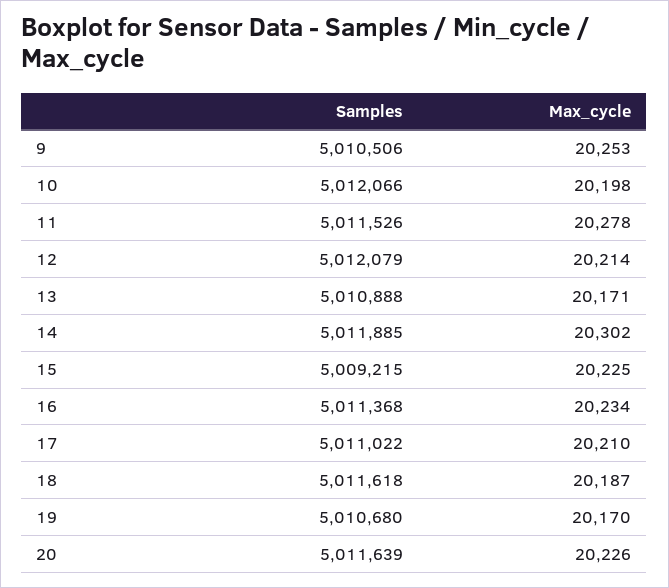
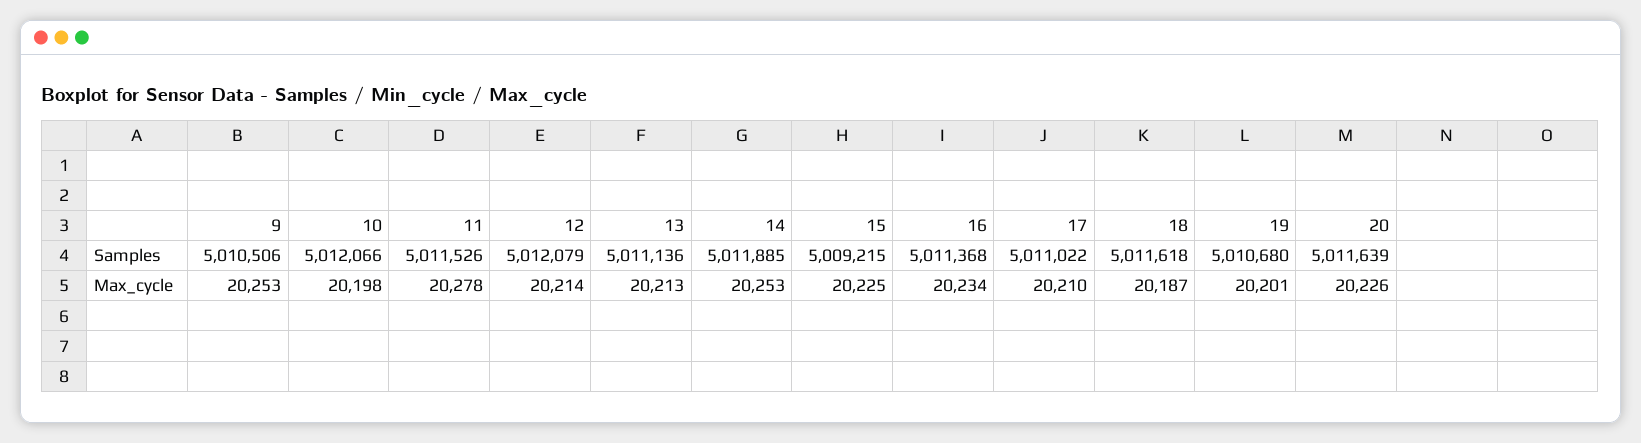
  {
    "Samples": {
      "9": 5010506,
      "10": 5012066,
      "11": 5011526,
      "12": 5012079,
-     "13": 5010888,
+     "13": 5011136,
      "14": 5011885,
      "15": 5009215,
      "16": 5011368,
      "17": 5011022,
      "18": 5011618,
      "19": 5010680,
      "20": 5011639
    },
    "Max_cycle": {
      "9": 20253,
      "10": 20198,
      "11": 20278,
      "12": 20214,
-     "13": 20171,
+     "13": 20213,
-     "14": 20302,
+     "14": 20253,
      "15": 20225,
      "16": 20234,
      "17": 20210,
      "18": 20187,
-     "19": 20170,
+     "19": 20201,
      "20": 20226
    }
  }

